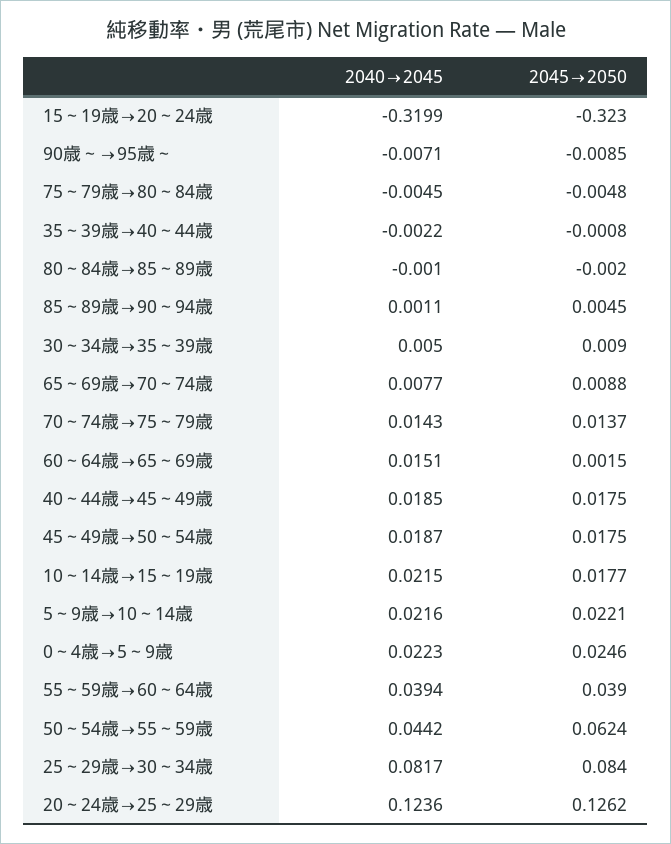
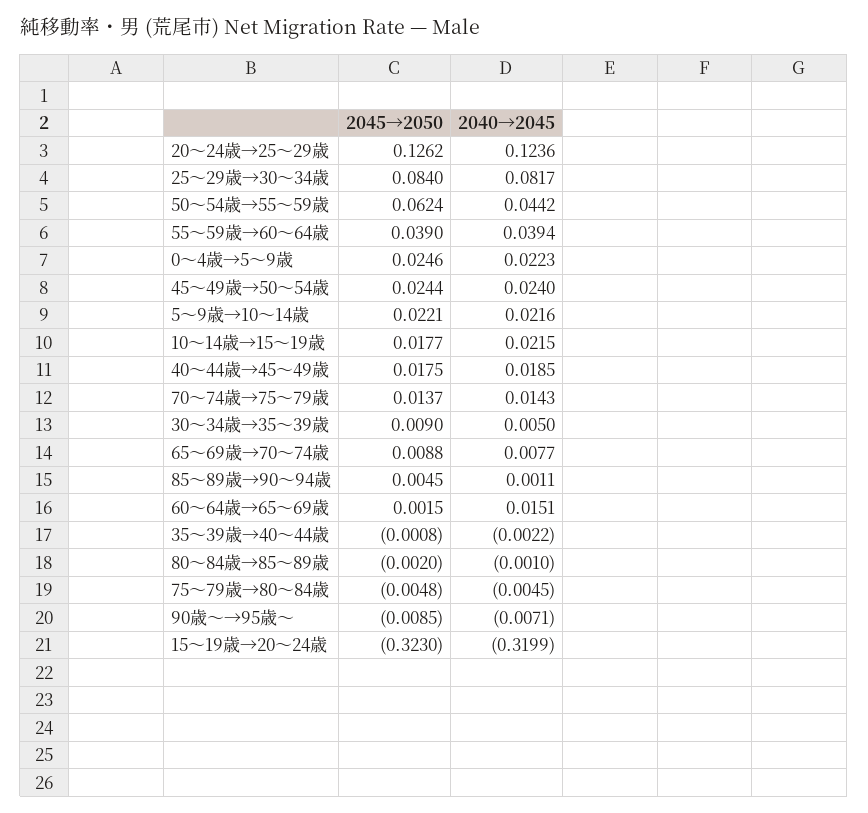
  {
    "2040→2045": {
      "15～19歳→20～24歳": -0.3199,
      "90歳～→95歳～": -0.0071,
      "75～79歳→80～84歳": -0.0045,
      "35～39歳→40～44歳": -0.0022,
      "80～84歳→85～89歳": -0.001,
      "85～89歳→90～94歳": 0.0011,
      "30～34歳→35～39歳": 0.005,
      "65～69歳→70～74歳": 0.0077,
      "70～74歳→75～79歳": 0.0143,
      "60～64歳→65～69歳": 0.0151,
      "40～44歳→45～49歳": 0.0185,
-     "45～49歳→50～54歳": 0.0187,
+     "45～49歳→50～54歳": 0.024,
      "10～14歳→15～19歳": 0.0215,
      "5～9歳→10～14歳": 0.0216,
      "0～4歳→5～9歳": 0.0223,
      "55～59歳→60～64歳": 0.0394,
      "50～54歳→55～59歳": 0.0442,
      "25～29歳→30～34歳": 0.0817,
      "20～24歳→25～29歳": 0.1236
    },
    "2045→2050": {
      "15～19歳→20～24歳": -0.323,
      "90歳～→95歳～": -0.0085,
      "75～79歳→80～84歳": -0.0048,
      "35～39歳→40～44歳": -0.0008,
      "80～84歳→85～89歳": -0.002,
      "85～89歳→90～94歳": 0.0045,
      "30～34歳→35～39歳": 0.009,
      "65～69歳→70～74歳": 0.0088,
      "70～74歳→75～79歳": 0.0137,
      "60～64歳→65～69歳": 0.0015,
      "40～44歳→45～49歳": 0.0175,
-     "45～49歳→50～54歳": 0.0175,
+     "45～49歳→50～54歳": 0.0244,
      "10～14歳→15～19歳": 0.0177,
      "5～9歳→10～14歳": 0.0221,
      "0～4歳→5～9歳": 0.0246,
      "55～59歳→60～64歳": 0.039,
      "50～54歳→55～59歳": 0.0624,
      "25～29歳→30～34歳": 0.084,
      "20～24歳→25～29歳": 0.1262
    }
  }

